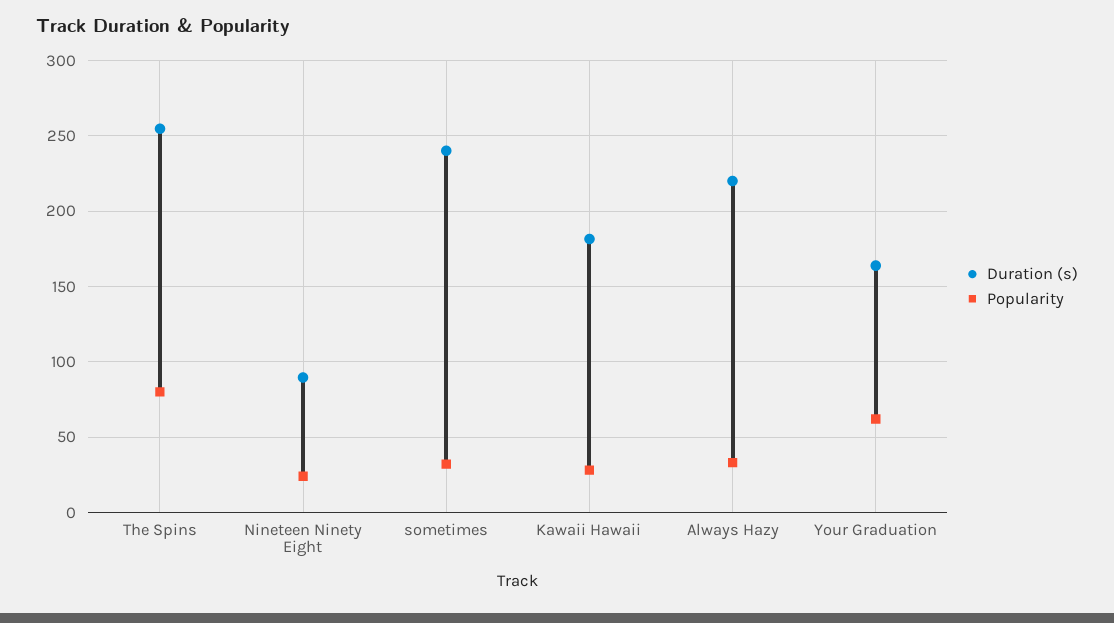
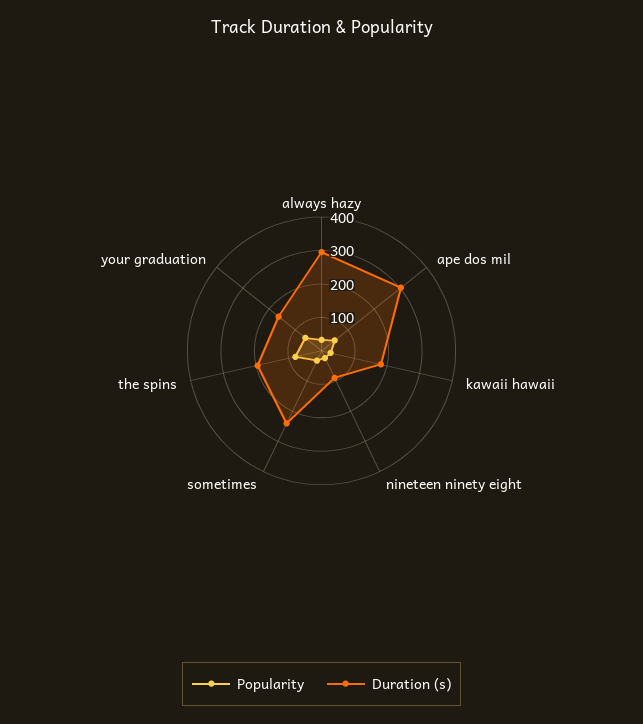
  {
    "Duration (s)": {
-     "The Spins": 255,
+     "The Spins": 200,
      "Nineteen Ninety Eight": 90,
      "sometimes": 240,
      "Kawaii Hawaii": 180,
-     "Always Hazy": 220,
+     "Always Hazy": 300,
-     "Your Graduation": 165
+     "Your Graduation": 165,
+     "ape dos mil": 300
    },
    "Popularity": {
      "The Spins": 80,
      "Nineteen Ninety Eight": 25,
      "sometimes": 30,
      "Kawaii Hawaii": 30,
      "Always Hazy": 35,
-     "Your Graduation": 60
+     "Your Graduation": 60,
+     "ape dos mil": 50
    }
  }

